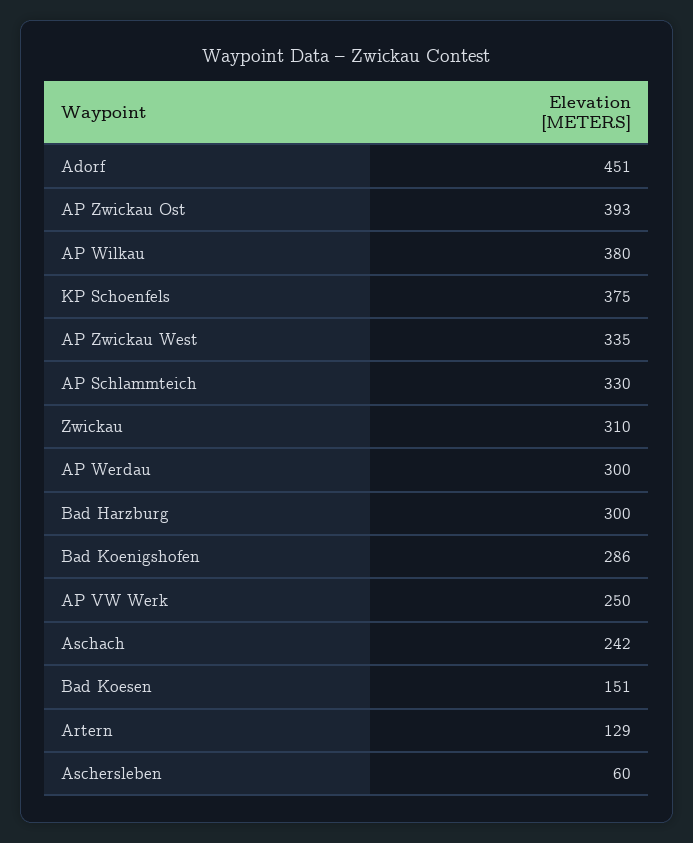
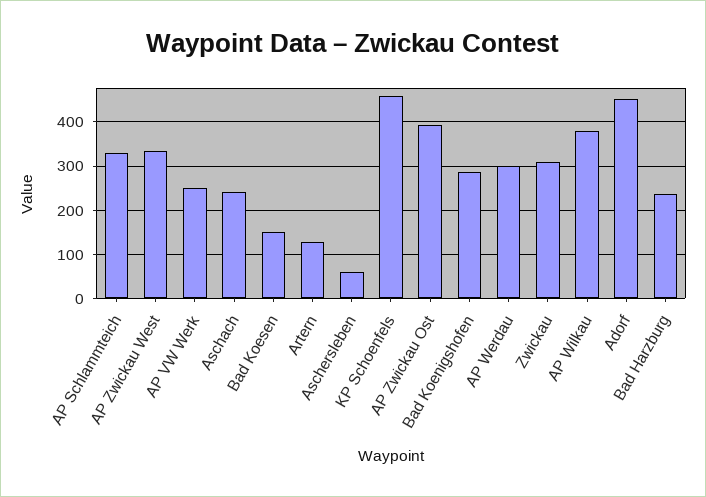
  {
    "Adorf": 451,
    "AP Zwickau Ost": 393,
    "AP Wilkau": 380,
-   "KP Schoenfels": 375,
+   "KP Schoenfels": 460,
    "AP Zwickau West": 335,
    "AP Schlammteich": 330,
    "Zwickau": 310,
    "AP Werdau": 300,
-   "Bad Harzburg": 300,
+   "Bad Harzburg": 240,
    "Bad Koenigshofen": 286,
    "AP VW Werk": 250,
    "Aschach": 242,
    "Bad Koesen": 151,
    "Artern": 129,
    "Aschersleben": 60
  }

